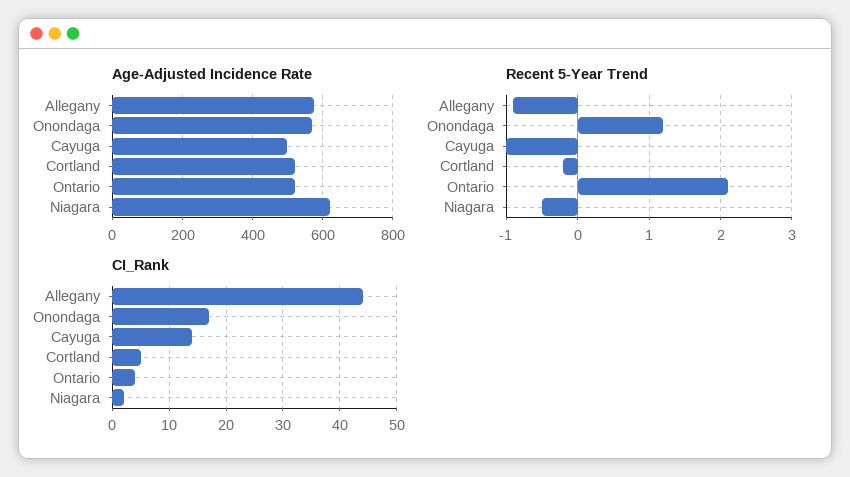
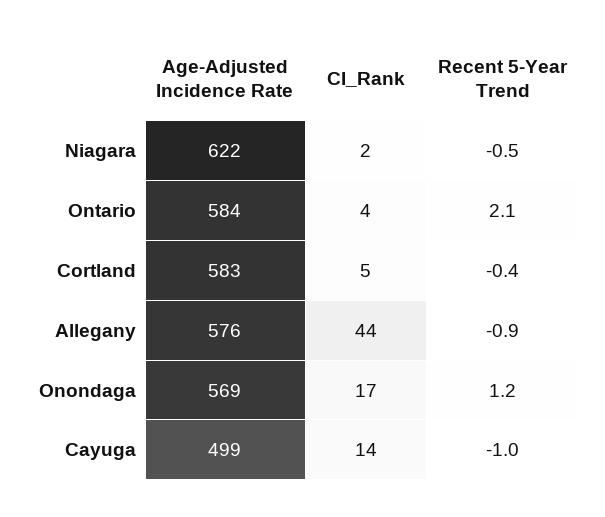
  {
    "Age-Adjusted Incidence Rate": {
      "Allegany": 576,
      "Onondaga": 569,
      "Cayuga": 499,
-     "Cortland": 520,
+     "Cortland": 583,
-     "Ontario": 520,
+     "Ontario": 584,
      "Niagara": 622
    },
    "Recent 5-Year Trend": {
      "Allegany": -0.9,
      "Onondaga": 1.2,
      "Cayuga": -1,
-     "Cortland": -0.2,
+     "Cortland": -0.4,
      "Ontario": 2.1,
      "Niagara": -0.5
    },
    "CI_Rank": {
      "Allegany": 44,
      "Onondaga": 17,
      "Cayuga": 14,
      "Cortland": 5,
      "Ontario": 4,
      "Niagara": 2
    }
  }

